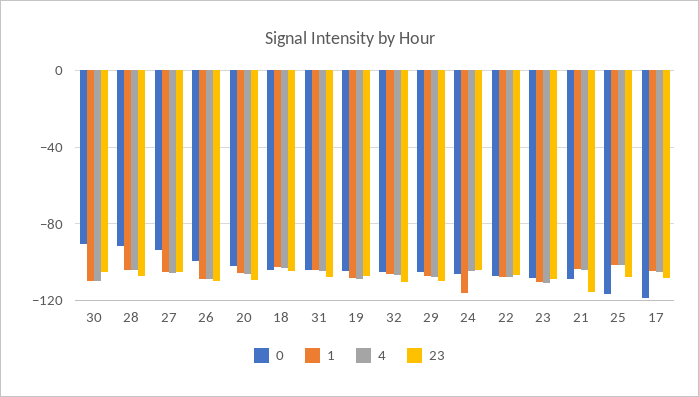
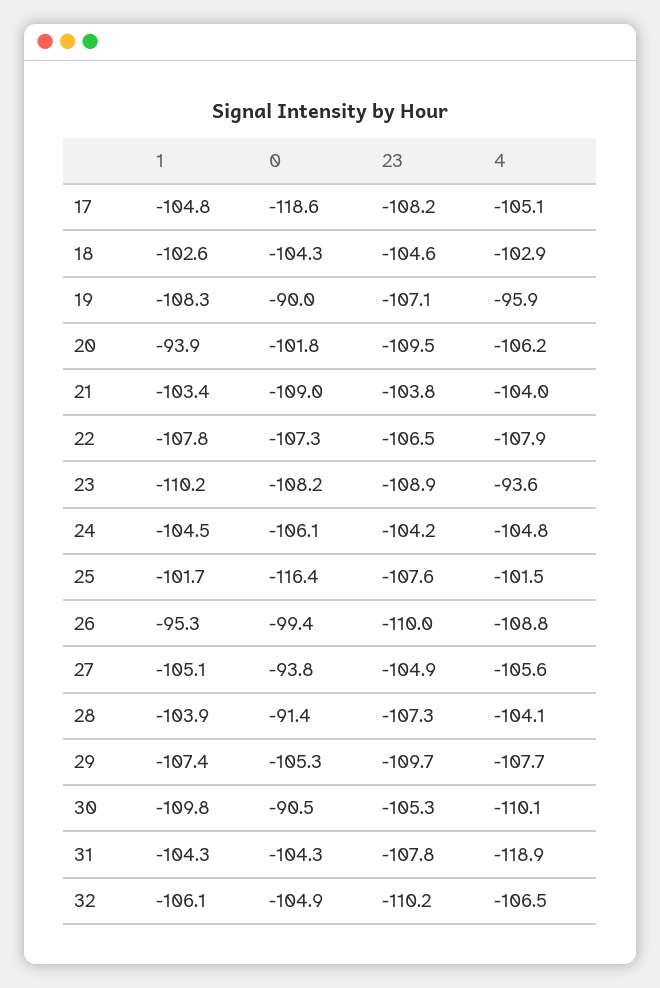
  {
    "0": {
      "30": -90.5,
      "28": -91.4,
      "27": -93.8,
      "26": -99.4,
      "20": -101.8,
      "18": -104.3,
      "31": -104.3,
-     "19": -105,
+     "19": -90,
      "32": -104.9,
      "29": -105.3,
      "24": -106.1,
      "22": -107.3,
      "23": -108.2,
      "21": -109,
      "25": -116.4,
      "17": -118.6
    },
    "1": {
      "30": -109.8,
      "28": -103.9,
      "27": -105.1,
-     "26": -110,
+     "26": -95.3,
-     "20": -105,
+     "20": -93.9,
      "18": -102.6,
      "31": -104.3,
      "19": -108.3,
      "32": -106.1,
      "29": -107.4,
-     "24": -115,
+     "24": -104.5,
      "22": -107.8,
      "23": -110.2,
      "21": -103.4,
      "25": -101.7,
      "17": -104.8
    },
    "4": {
      "30": -110.1,
      "28": -104.1,
      "27": -105.6,
      "26": -108.8,
      "20": -106.2,
      "18": -102.9,
-     "31": -105,
+     "31": -118.9,
-     "19": -110,
+     "19": -95.9,
      "32": -106.5,
      "29": -107.7,
      "24": -104.8,
      "22": -107.9,
-     "23": -110,
+     "23": -93.6,
      "21": -104,
      "25": -101.5,
      "17": -105.1
    },
    "23": {
      "30": -105.3,
      "28": -107.3,
      "27": -104.9,
      "26": -110,
      "20": -109.5,
      "18": -104.6,
      "31": -107.8,
      "19": -107.1,
      "32": -110.2,
      "29": -109.7,
      "24": -104.2,
      "22": -106.5,
      "23": -108.9,
-     "21": -115,
+     "21": -103.8,
      "25": -107.6,
      "17": -108.2
    }
  }

